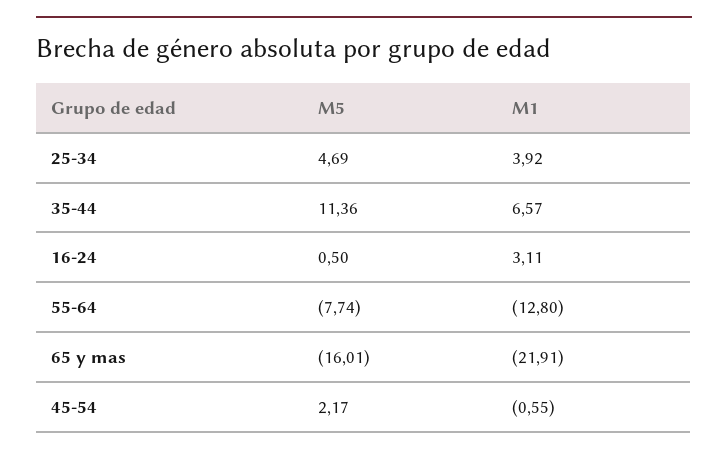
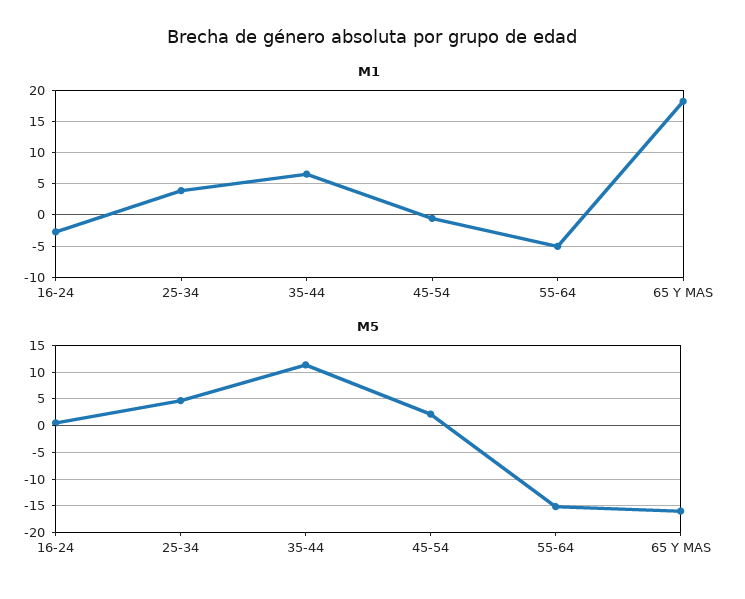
  {
    "M5": {
      "25-34": 4.69,
      "35-44": 11.36,
      "16-24": 0.5,
-     "55-64": -7.74,
+     "55-64": -15,
      "65 y mas": -16.01,
      "45-54": 2.17
    },
    "M1": {
      "25-34": 3.92,
      "35-44": 6.57,
-     "16-24": 3.11,
+     "16-24": -3,
-     "55-64": -12.8,
+     "55-64": -5,
-     "65 y mas": -21.91,
+     "65 y mas": 18,
      "45-54": -0.55
    }
  }

